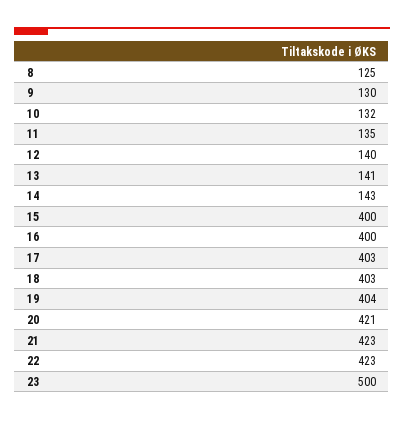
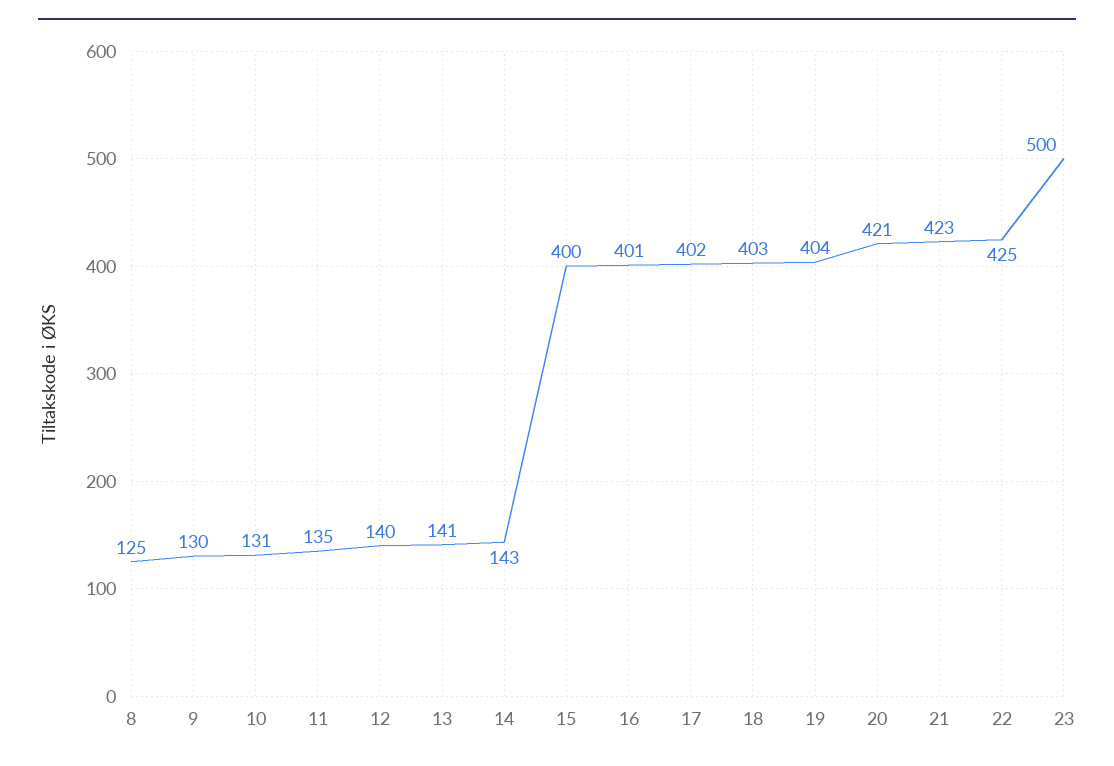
  {
    "8": 125,
    "9": 130,
-   "10": 132,
+   "10": 131,
    "11": 135,
    "12": 140,
    "13": 141,
    "14": 143,
    "15": 400,
-   "16": 400,
+   "16": 401,
-   "17": 403,
+   "17": 402,
    "18": 403,
    "19": 404,
    "20": 421,
    "21": 423,
-   "22": 423,
+   "22": 425,
    "23": 500
  }

